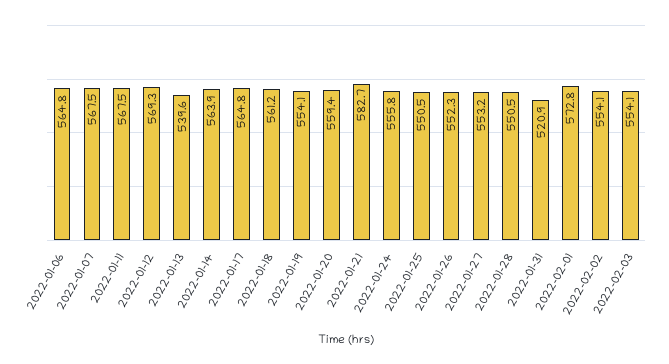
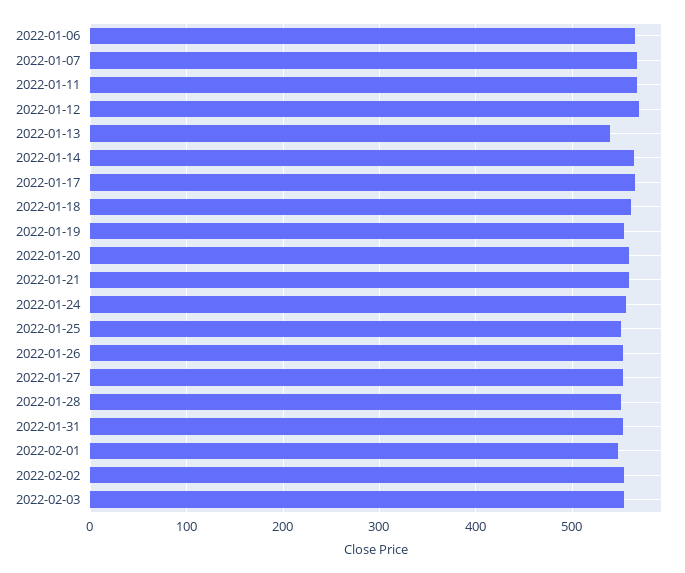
  {
    "2022-01-06": 564.8,
    "2022-01-07": 567.5,
    "2022-01-11": 567.5,
    "2022-01-12": 569.3,
    "2022-01-13": 539.6,
    "2022-01-14": 563.9,
    "2022-01-17": 564.8,
    "2022-01-18": 561.2,
    "2022-01-19": 554.1,
    "2022-01-20": 559.4,
-   "2022-01-21": 582.7,
+   "2022-01-21": 560,
    "2022-01-24": 555.8,
    "2022-01-25": 550.5,
    "2022-01-26": 552.3,
    "2022-01-27": 553.2,
    "2022-01-28": 550.5,
-   "2022-01-31": 520.9,
+   "2022-01-31": 550,
-   "2022-02-01": 572.8,
+   "2022-02-01": 550,
    "2022-02-02": 554.1,
    "2022-02-03": 554.1
  }

